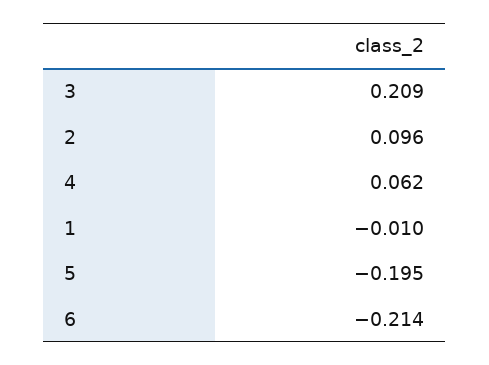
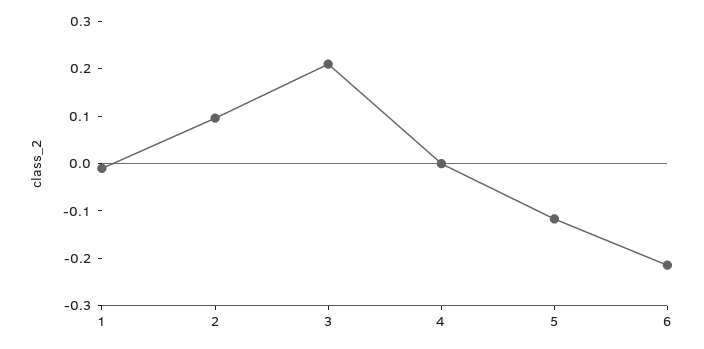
  {
    "3": 0.209,
    "2": 0.096,
-   "4": 0.062,
+   "4": 0,
    "1": -0.01,
-   "5": -0.195,
+   "5": -0.12,
    "6": -0.214
  }

